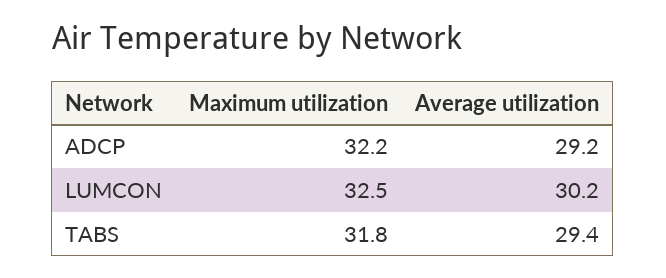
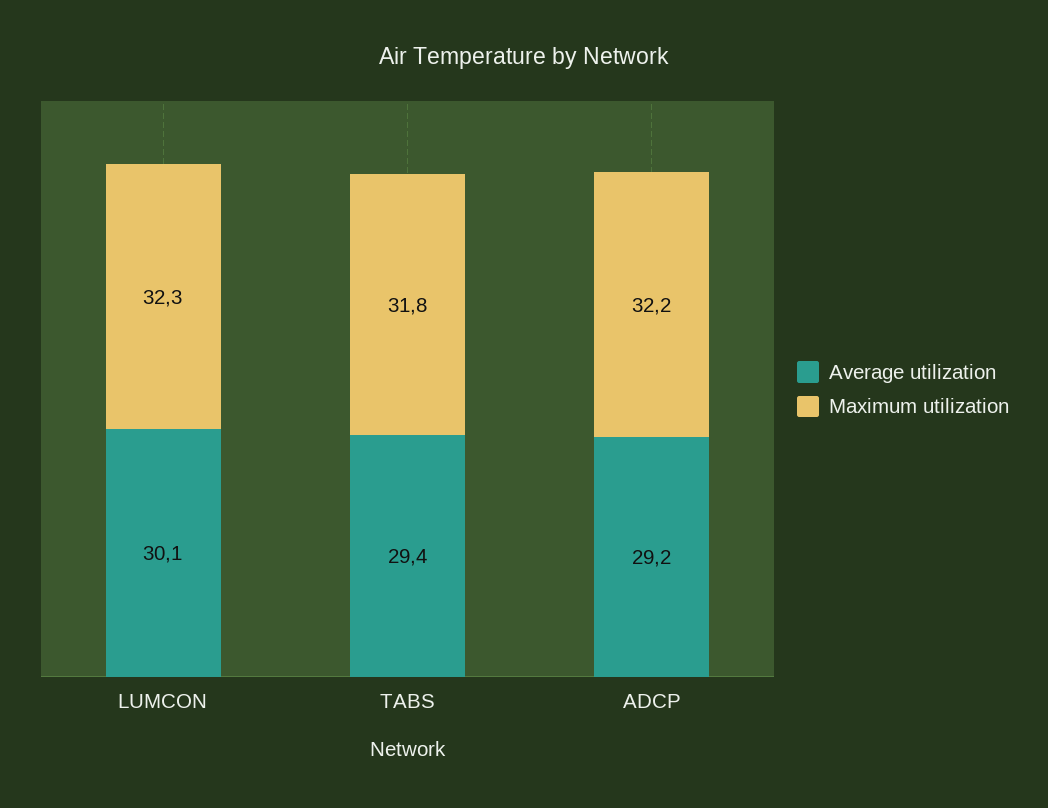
  {
    "Maximum utilization": {
      "ADCP": 32.2,
-     "LUMCON": 32.5,
+     "LUMCON": 32.3,
      "TABS": 31.8
    },
    "Average utilization": {
      "ADCP": 29.2,
-     "LUMCON": 30.2,
+     "LUMCON": 30.1,
      "TABS": 29.4
    }
  }

